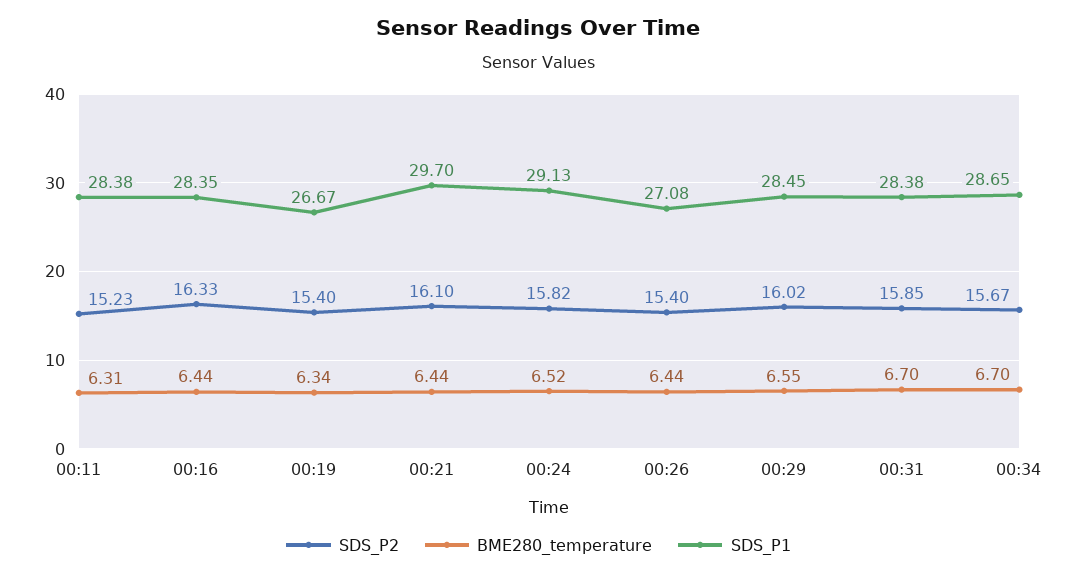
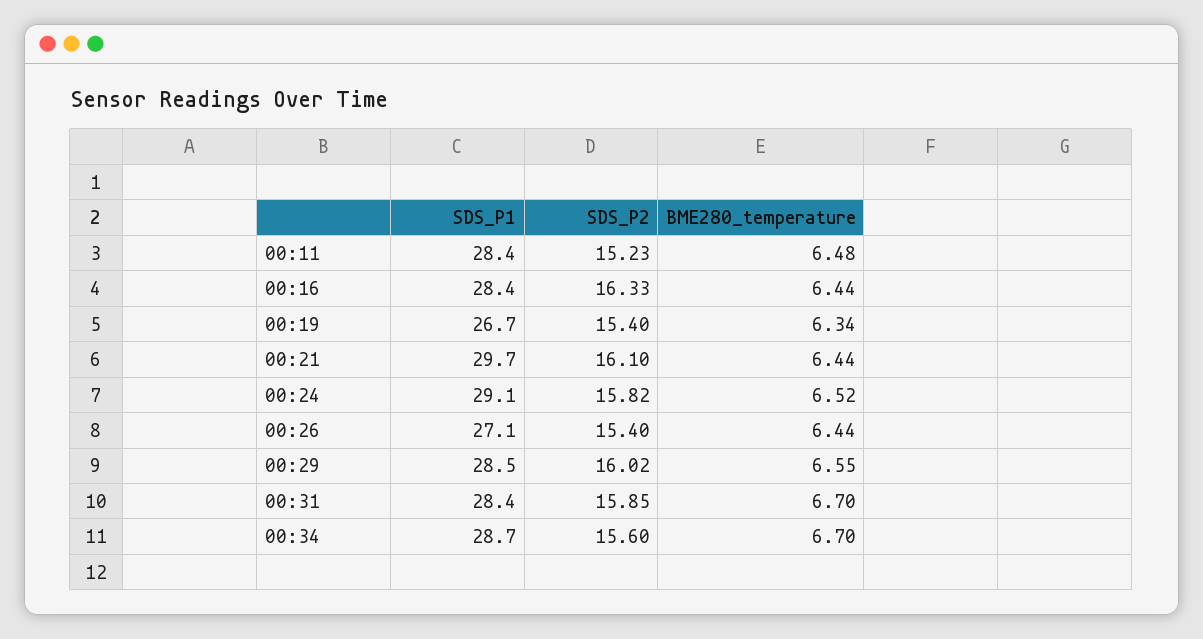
  {
    "SDS_P2": {
      "00:11": 15.23,
      "00:16": 16.33,
      "00:19": 15.4,
      "00:21": 16.1,
      "00:24": 15.82,
      "00:26": 15.4,
      "00:29": 16.02,
      "00:31": 15.85,
-     "00:34": 15.67
+     "00:34": 15.6
    },
    "BME280_temperature": {
-     "00:11": 6.31,
+     "00:11": 6.48,
      "00:16": 6.44,
      "00:19": 6.34,
      "00:21": 6.44,
      "00:24": 6.52,
      "00:26": 6.44,
      "00:29": 6.55,
      "00:31": 6.7,
      "00:34": 6.7
    },
    "SDS_P1": {
      "00:11": 28.38,
      "00:16": 28.35,
      "00:19": 26.67,
      "00:21": 29.7,
      "00:24": 29.13,
      "00:26": 27.08,
      "00:29": 28.45,
      "00:31": 28.38,
      "00:34": 28.65
    }
  }

